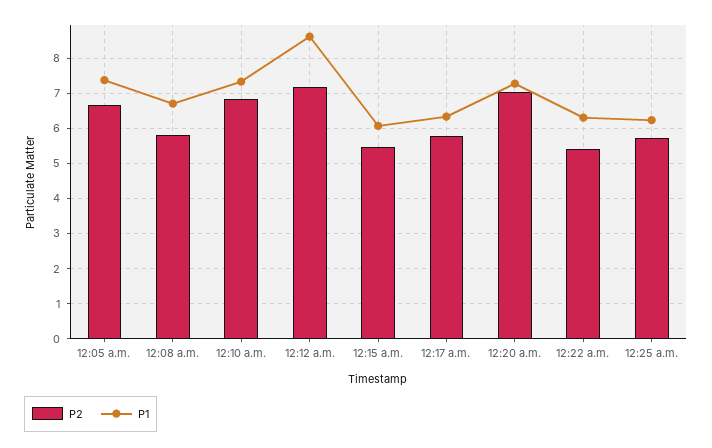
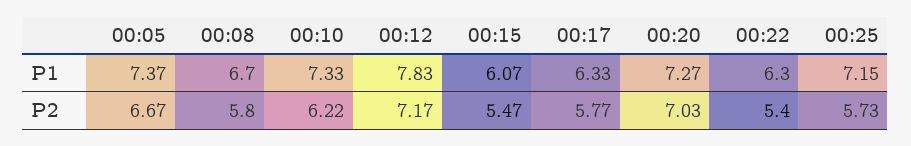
  {
    "P2": {
      "12:05 a.m.": 6.67,
      "12:08 a.m.": 5.8,
-     "12:10 a.m.": 6.8,
+     "12:10 a.m.": 6.22,
      "12:12 a.m.": 7.17,
      "12:15 a.m.": 5.47,
      "12:17 a.m.": 5.77,
      "12:20 a.m.": 7.03,
      "12:22 a.m.": 5.4,
      "12:25 a.m.": 5.73
    },
    "P1": {
      "12:05 a.m.": 7.37,
      "12:08 a.m.": 6.7,
      "12:10 a.m.": 7.33,
-     "12:12 a.m.": 8.6,
+     "12:12 a.m.": 7.83,
      "12:15 a.m.": 6.07,
      "12:17 a.m.": 6.33,
      "12:20 a.m.": 7.27,
      "12:22 a.m.": 6.3,
-     "12:25 a.m.": 6.2
+     "12:25 a.m.": 7.15
    }
  }

